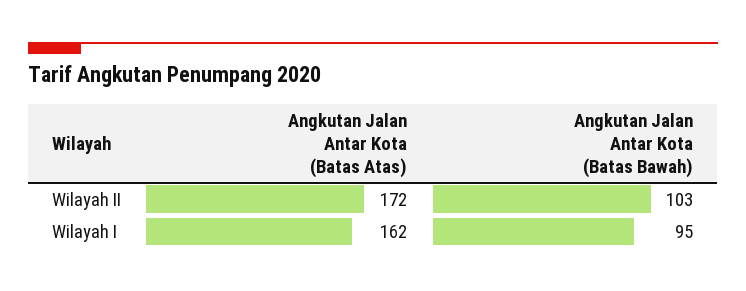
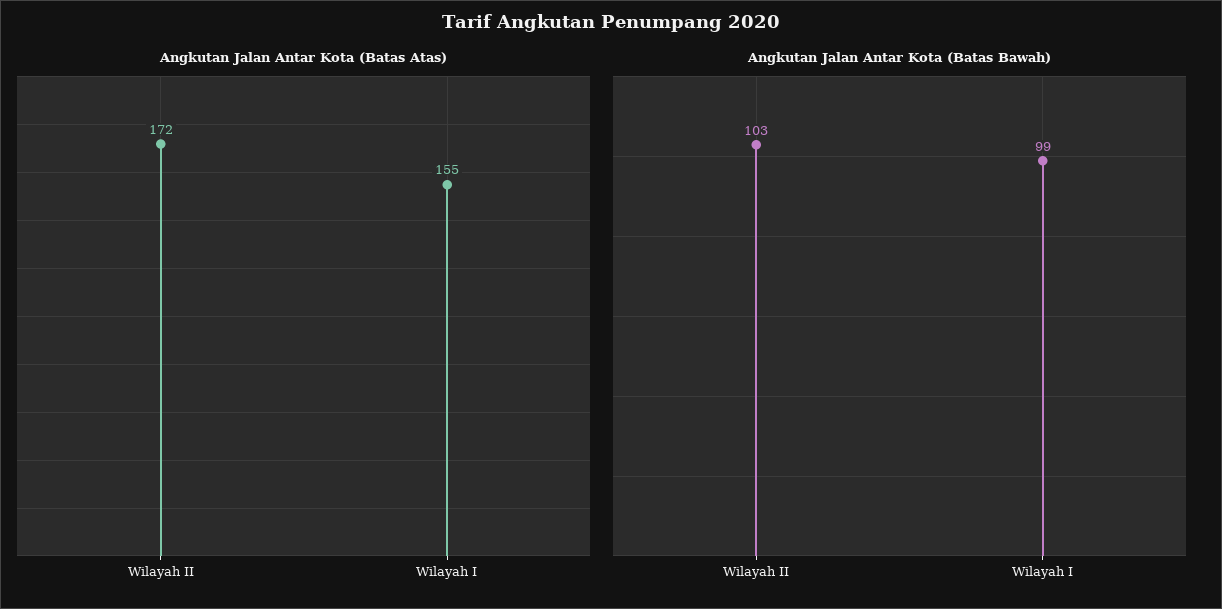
  {
    "Angkutan Jalan Antar Kota (Batas Atas)": {
      "Wilayah II": 172,
-     "Wilayah I": 162
+     "Wilayah I": 155
    },
    "Angkutan Jalan Antar Kota (Batas Bawah)": {
      "Wilayah II": 103,
-     "Wilayah I": 95
+     "Wilayah I": 99
    }
  }

